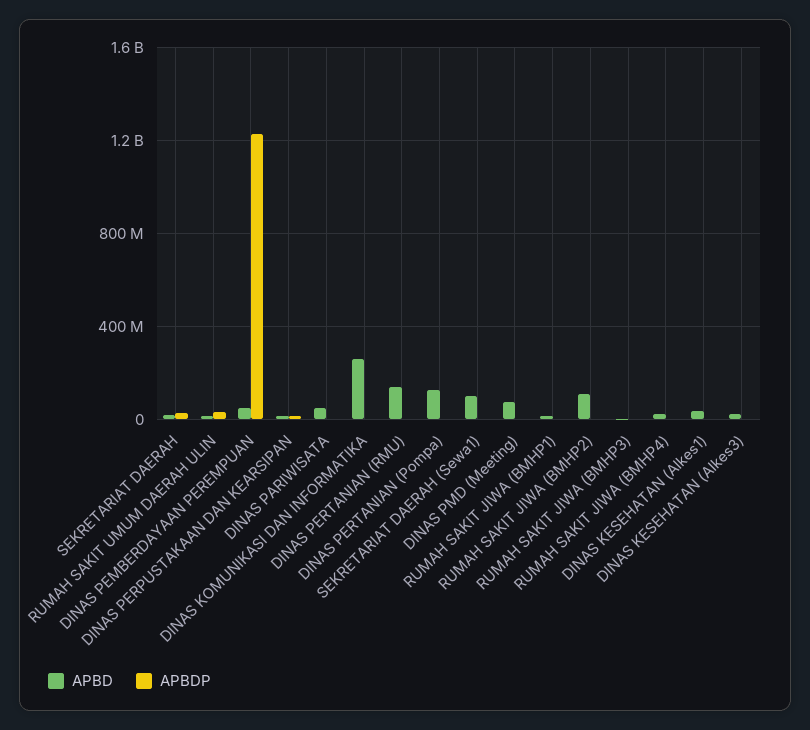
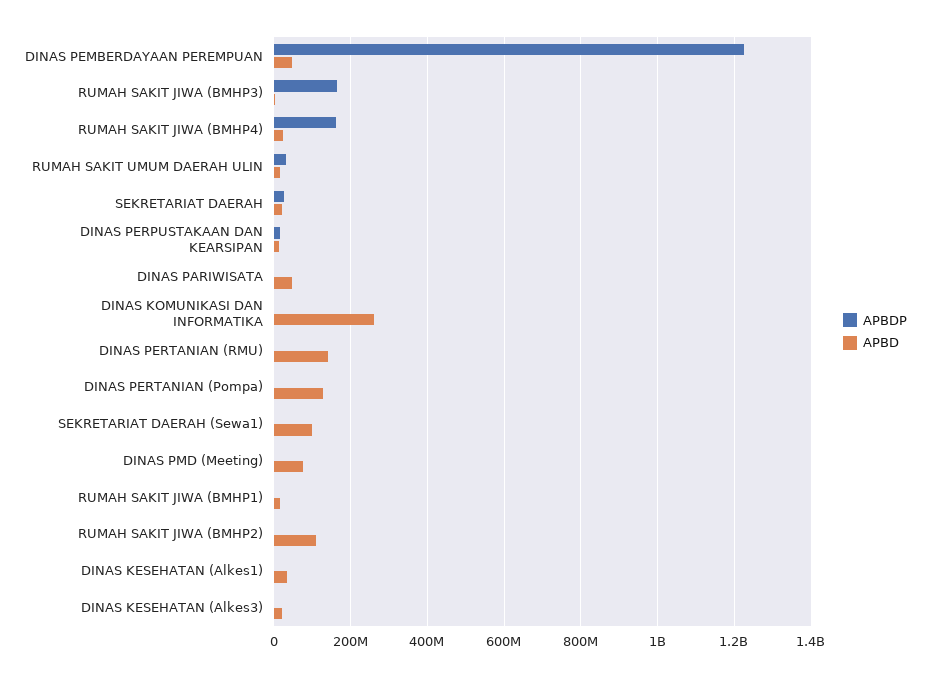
  {
    "APBD": {
      "SEKRETARIAT DAERAH": 20000000,
      "RUMAH SAKIT UMUM DAERAH ULIN": 20000000,
      "DINAS PEMBERDAYAAN PEREMPUAN": 40000000,
      "DINAS PERPUSTAKAAN DAN KEARSIPAN": 20000000,
      "DINAS PARIWISATA": 40000000,
      "DINAS KOMUNIKASI DAN INFORMATIKA": 260000000,
      "DINAS PERTANIAN (RMU)": 140000000,
      "DINAS PERTANIAN (Pompa)": 120000000,
      "SEKRETARIAT DAERAH (Sewa1)": 100000000,
      "DINAS PMD (Meeting)": 80000000,
      "RUMAH SAKIT JIWA (BMHP1)": 20000000,
      "RUMAH SAKIT JIWA (BMHP2)": 120000000,
      "RUMAH SAKIT JIWA (BMHP3)": 0,
      "RUMAH SAKIT JIWA (BMHP4)": 20000000,
      "DINAS KESEHATAN (Alkes1)": 40000000,
      "DINAS KESEHATAN (Alkes3)": 20000000
    },
    "APBDP": {
      "SEKRETARIAT DAERAH": 20000000,
      "RUMAH SAKIT UMUM DAERAH ULIN": 40000000,
      "DINAS PEMBERDAYAAN PEREMPUAN": 1220000000,
      "DINAS PERPUSTAKAAN DAN KEARSIPAN": 20000000,
      "DINAS PARIWISATA": 0,
      "DINAS KOMUNIKASI DAN INFORMATIKA": 0,
      "DINAS PERTANIAN (RMU)": 0,
      "DINAS PERTANIAN (Pompa)": 0,
      "SEKRETARIAT DAERAH (Sewa1)": 0,
      "DINAS PMD (Meeting)": 0,
      "RUMAH SAKIT JIWA (BMHP1)": 0,
      "RUMAH SAKIT JIWA (BMHP2)": 0,
-     "RUMAH SAKIT JIWA (BMHP3)": 0,
+     "RUMAH SAKIT JIWA (BMHP3)": 160000000,
-     "RUMAH SAKIT JIWA (BMHP4)": 0,
+     "RUMAH SAKIT JIWA (BMHP4)": 160000000,
      "DINAS KESEHATAN (Alkes1)": 0,
      "DINAS KESEHATAN (Alkes3)": 0
    }
  }

